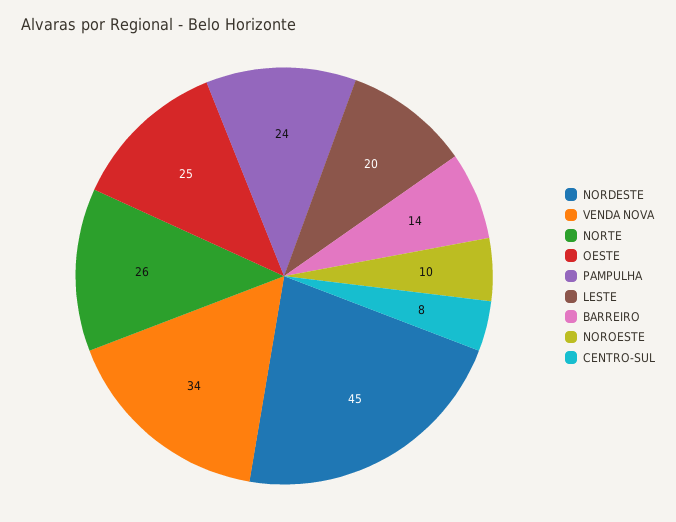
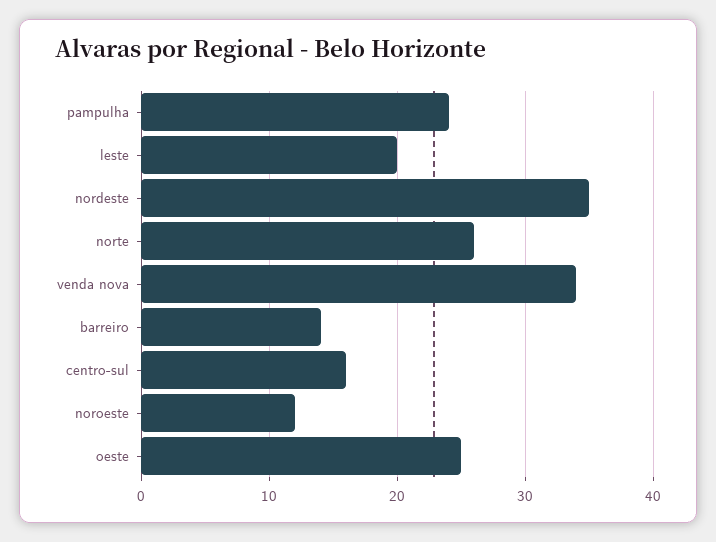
  {
-   "NORDESTE": 45,
+   "NORDESTE": 35,
    "VENDA NOVA": 34,
    "NORTE": 26,
    "OESTE": 25,
    "PAMPULHA": 24,
    "LESTE": 20,
    "BARREIRO": 14,
-   "NOROESTE": 10,
+   "NOROESTE": 12,
-   "CENTRO-SUL": 8
+   "CENTRO-SUL": 16
  }

